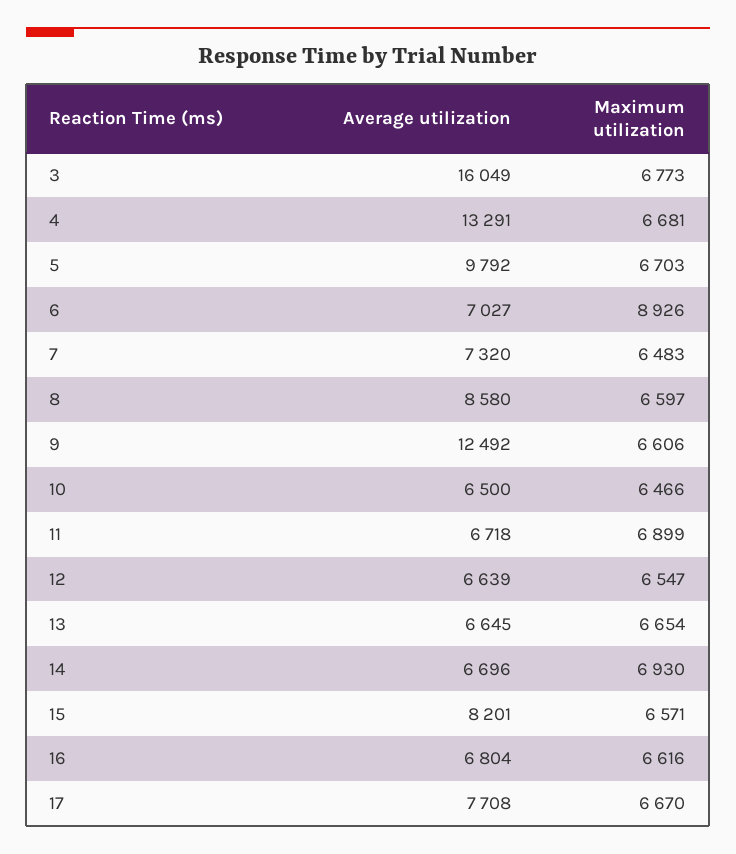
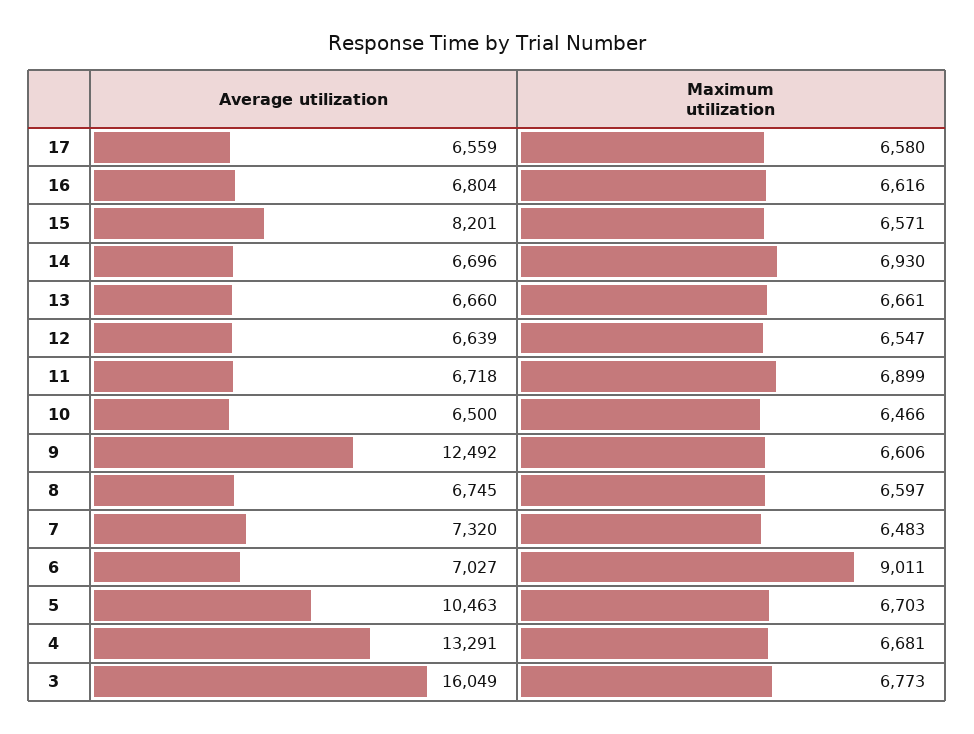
  {
    "Average utilization": {
      "3": 16049,
      "4": 13291,
-     "5": 9792,
+     "5": 10463,
      "6": 7027,
      "7": 7320,
-     "8": 8580,
+     "8": 6745,
      "9": 12492,
      "10": 6500,
      "11": 6718,
      "12": 6639,
-     "13": 6645,
+     "13": 6660,
      "14": 6696,
      "15": 8201,
      "16": 6804,
-     "17": 7708
+     "17": 6559
    },
    "Maximum utilization": {
      "3": 6773,
      "4": 6681,
      "5": 6703,
-     "6": 8926,
+     "6": 9011,
      "7": 6483,
      "8": 6597,
      "9": 6606,
      "10": 6466,
      "11": 6899,
      "12": 6547,
-     "13": 6654,
+     "13": 6661,
      "14": 6930,
      "15": 6571,
      "16": 6616,
-     "17": 6670
+     "17": 6580
    }
  }

